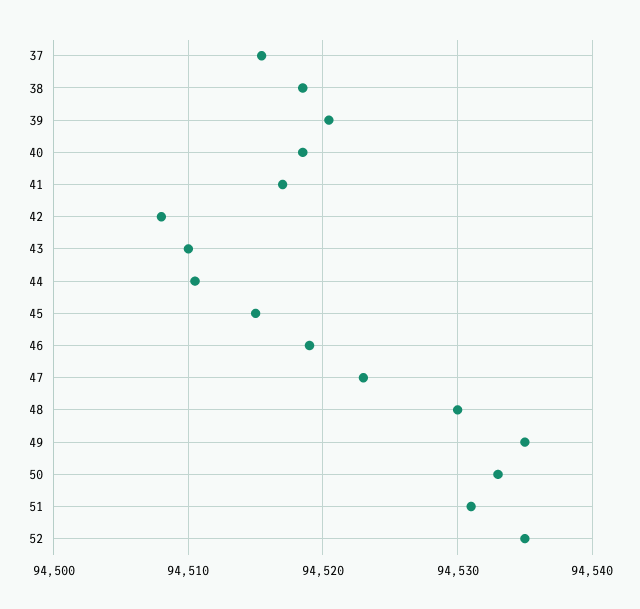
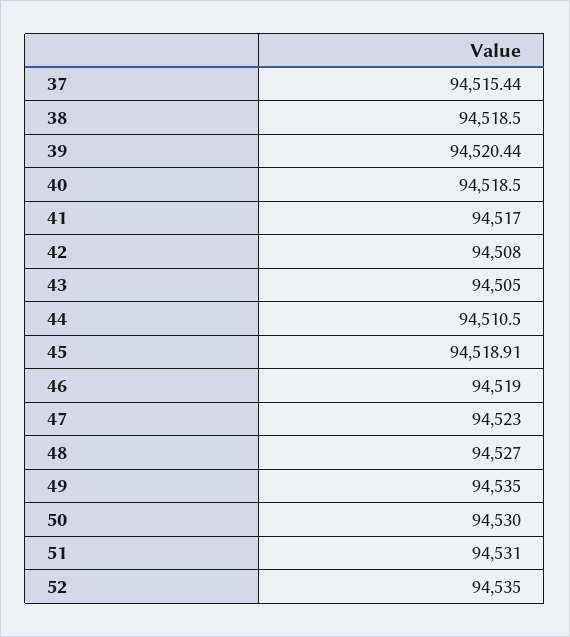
  {
    "37": 94515.44,
    "38": 94518.5,
    "39": 94520.44,
    "40": 94518.5,
    "41": 94517,
    "42": 94508,
-   "43": 94510,
+   "43": 94505,
    "44": 94510.5,
-   "45": 94515,
+   "45": 94518.91,
    "46": 94519,
    "47": 94523,
-   "48": 94530,
+   "48": 94527,
    "49": 94535,
-   "50": 94533,
+   "50": 94530,
    "51": 94531,
    "52": 94535
  }

